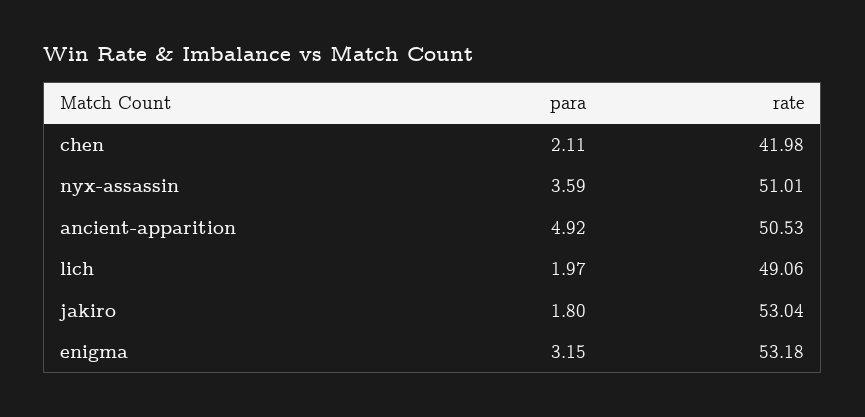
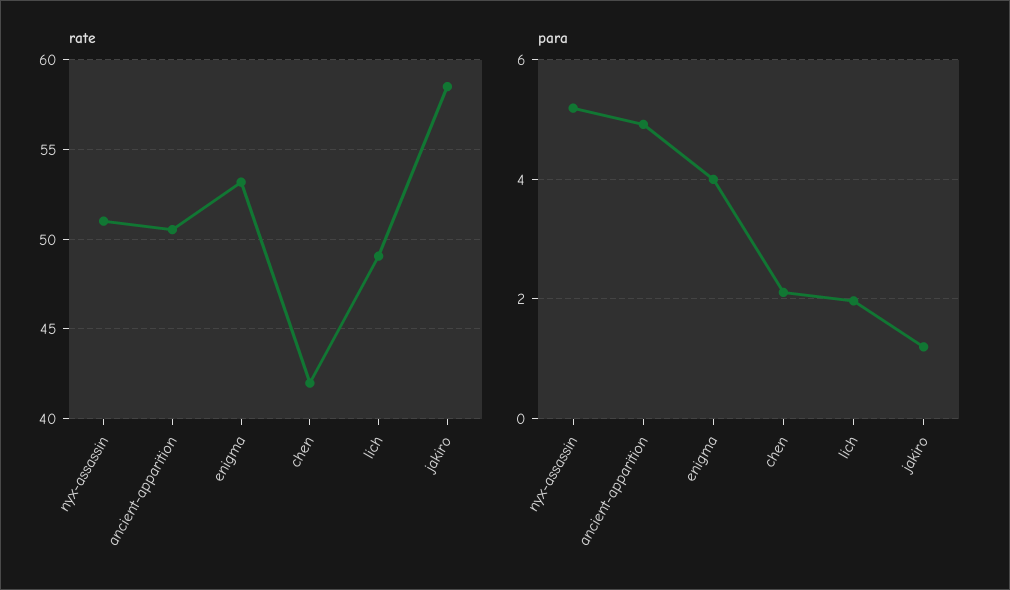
  {
    "para": {
      "chen": 2.11,
-     "nyx-assassin": 3.59,
+     "nyx-assassin": 5.2,
      "ancient-apparition": 4.92,
      "lich": 1.97,
-     "jakiro": 1.8,
+     "jakiro": 1.2,
-     "enigma": 3.15
+     "enigma": 4
    },
    "rate": {
      "chen": 41.98,
      "nyx-assassin": 51.01,
      "ancient-apparition": 50.53,
      "lich": 49.06,
-     "jakiro": 53.04,
+     "jakiro": 58.5,
      "enigma": 53.18
    }
  }

